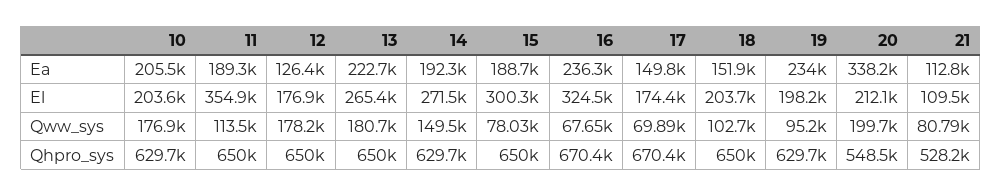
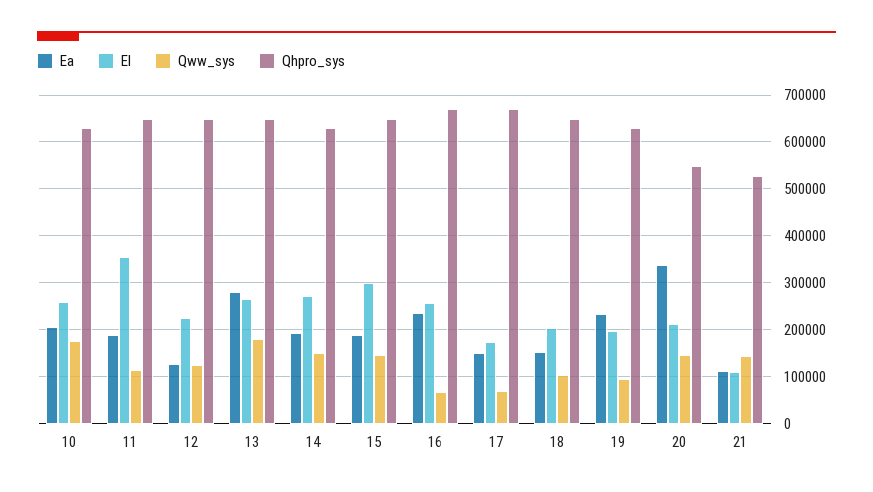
  {
    "Ea": {
      "10": 205500,
      "11": 189300,
      "12": 126400,
-     "13": 222700,
+     "13": 280000,
      "14": 192300,
      "15": 188700,
      "16": 236300,
      "17": 149800,
      "18": 151900,
      "19": 234000,
      "20": 338200,
      "21": 112800
    },
    "El": {
-     "10": 203600,
+     "10": 260000,
      "11": 354900,
-     "12": 176900,
+     "12": 220000,
      "13": 265400,
      "14": 271500,
      "15": 300300,
-     "16": 324500,
+     "16": 260000,
      "17": 174400,
      "18": 203700,
      "19": 198200,
      "20": 212100,
      "21": 109500
    },
    "Qww_sys": {
      "10": 176900,
      "11": 113500,
-     "12": 178200,
+     "12": 120000,
      "13": 180700,
      "14": 149500,
-     "15": 78030,
+     "15": 140000,
      "16": 67650,
      "17": 69890,
      "18": 102700,
      "19": 95200,
-     "20": 199700,
+     "20": 140000,
-     "21": 80790
+     "21": 140000
    },
    "Qhpro_sys": {
      "10": 629700,
      "11": 650000,
      "12": 650000,
      "13": 650000,
      "14": 629700,
      "15": 650000,
      "16": 670400,
      "17": 670400,
      "18": 650000,
      "19": 629700,
      "20": 548500,
      "21": 528200
    }
  }

